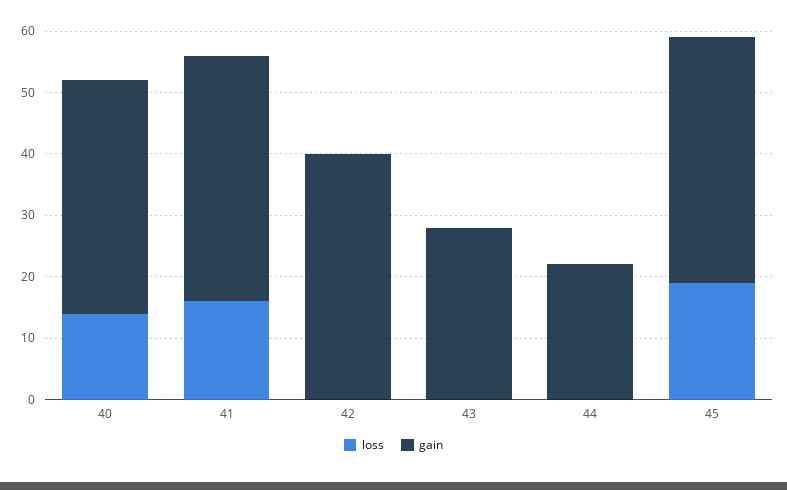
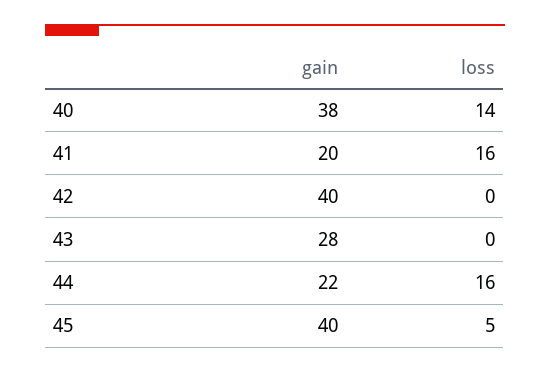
  {
    "loss": {
      "40": 14,
      "41": 16,
      "42": 0,
      "43": 0,
-     "44": 0,
+     "44": 16,
-     "45": 20
+     "45": 5
    },
    "gain": {
      "40": 38,
-     "41": 40,
+     "41": 20,
      "42": 40,
      "43": 28,
      "44": 22,
      "45": 40
    }
  }

